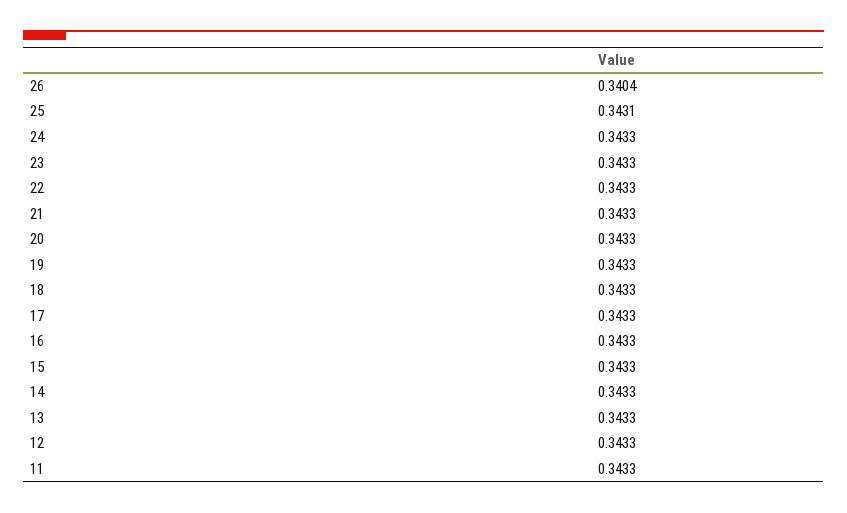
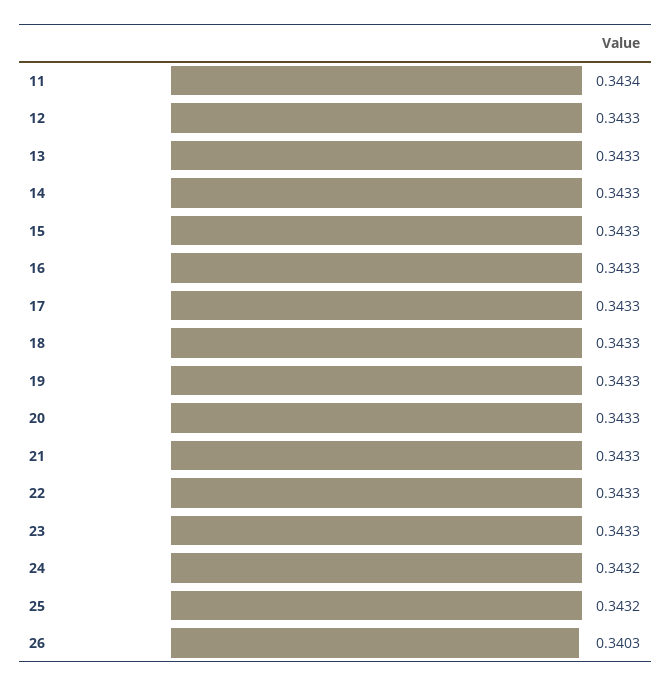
  {
-   "26": 0.3404,
+   "26": 0.3403,
-   "25": 0.3431,
+   "25": 0.3432,
-   "24": 0.3433,
+   "24": 0.3432,
    "23": 0.3433,
    "22": 0.3433,
    "21": 0.3433,
    "20": 0.3433,
    "19": 0.3433,
    "18": 0.3433,
    "17": 0.3433,
    "16": 0.3433,
    "15": 0.3433,
    "14": 0.3433,
    "13": 0.3433,
    "12": 0.3433,
-   "11": 0.3433
+   "11": 0.3434
  }

